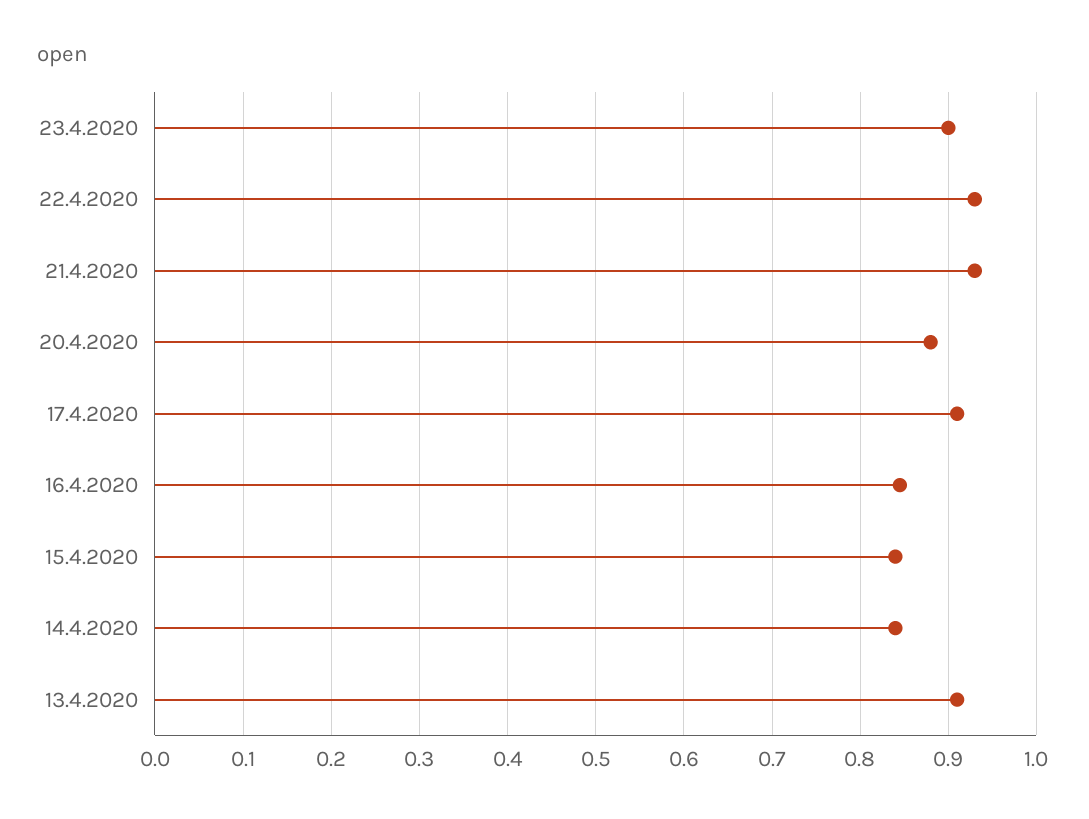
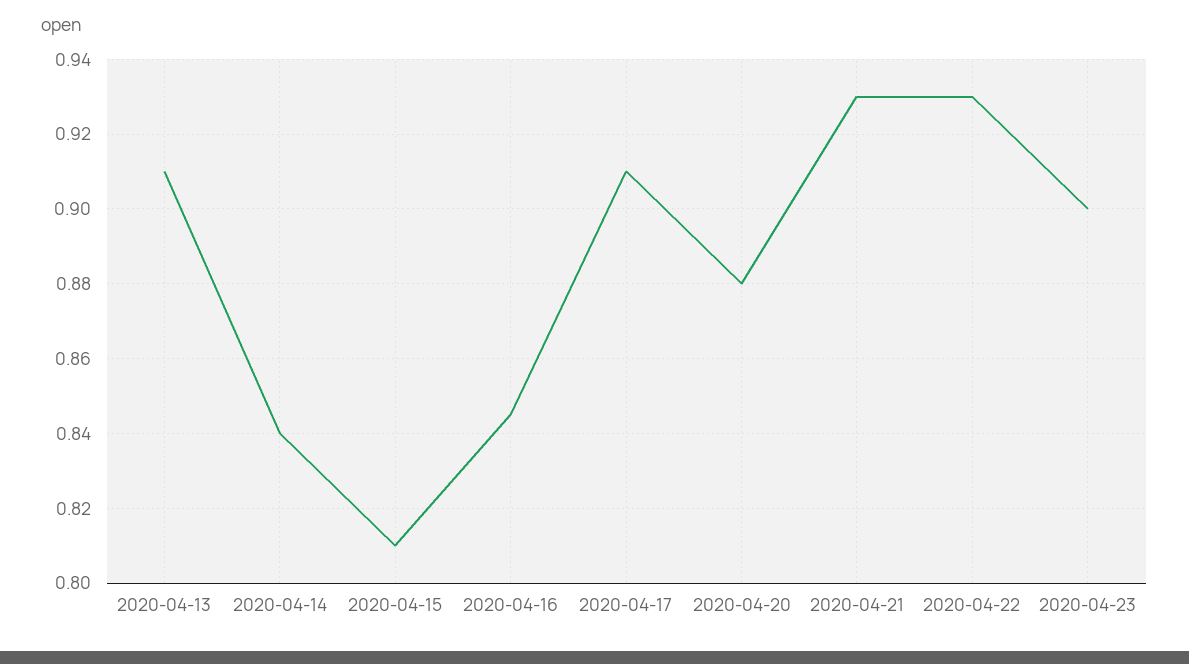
  {
    "23.4.2020": 0.9,
    "22.4.2020": 0.93,
    "21.4.2020": 0.93,
    "20.4.2020": 0.88,
    "17.4.2020": 0.91,
    "16.4.2020": 0.845,
-   "15.4.2020": 0.84,
+   "15.4.2020": 0.81,
    "14.4.2020": 0.84,
    "13.4.2020": 0.91
  }

